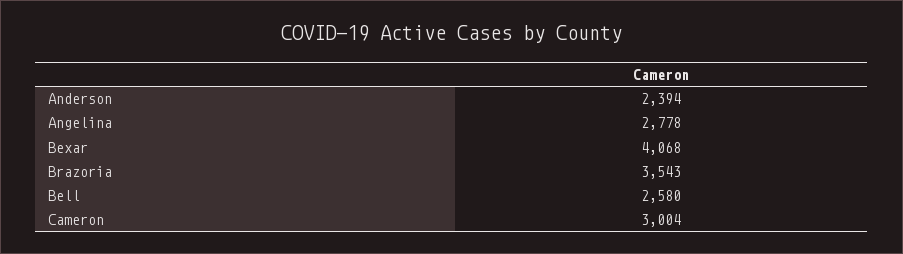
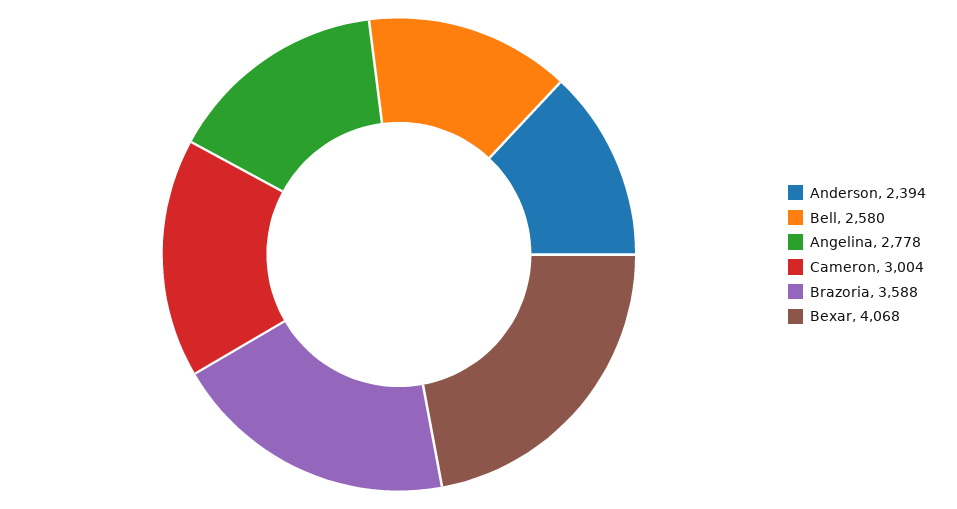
  {
    "Anderson": 2394,
    "Angelina": 2778,
    "Bexar": 4068,
-   "Brazoria": 3543,
+   "Brazoria": 3588,
    "Bell": 2580,
    "Cameron": 3004
  }

